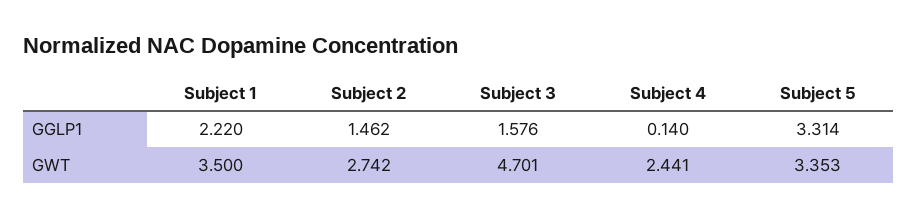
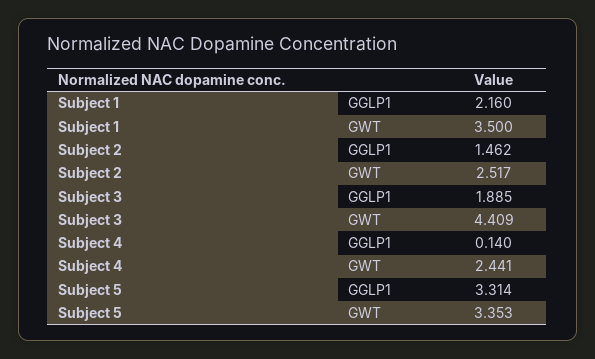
  {
    "Subject 1": {
-     "GGLP1": 2.22,
+     "GGLP1": 2.16,
      "GWT": 3.5
    },
    "Subject 2": {
      "GGLP1": 1.462,
-     "GWT": 2.742
+     "GWT": 2.517
    },
    "Subject 3": {
-     "GGLP1": 1.576,
+     "GGLP1": 1.885,
-     "GWT": 4.701
+     "GWT": 4.409
    },
    "Subject 4": {
      "GGLP1": 0.14,
      "GWT": 2.441
    },
    "Subject 5": {
      "GGLP1": 3.314,
      "GWT": 3.353
    }
  }

